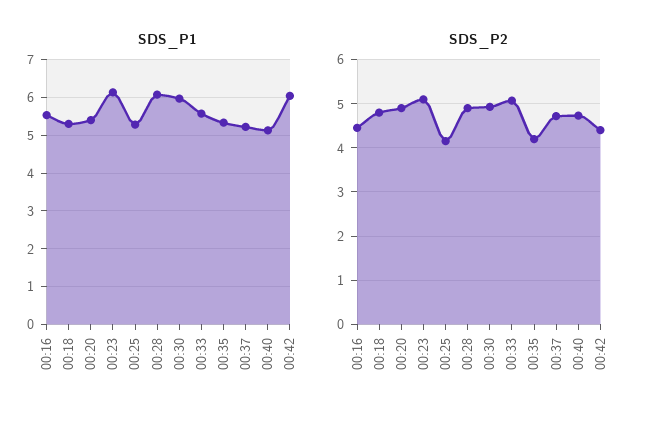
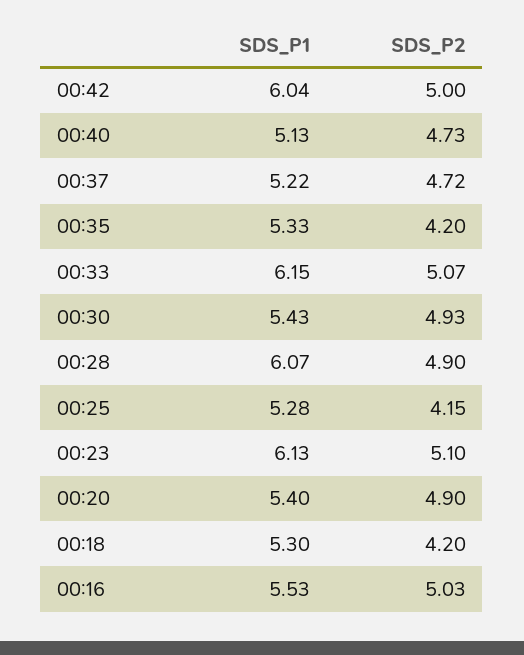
  {
    "SDS_P1": {
      "00:16": 5.53,
      "00:18": 5.3,
      "00:20": 5.4,
      "00:23": 6.13,
      "00:25": 5.28,
      "00:28": 6.07,
-     "00:30": 6,
+     "00:30": 5.43,
-     "00:33": 5.6,
+     "00:33": 6.15,
      "00:35": 5.33,
      "00:37": 5.22,
      "00:40": 5.13,
      "00:42": 6.04
    },
    "SDS_P2": {
-     "00:16": 4.4,
+     "00:16": 5.03,
-     "00:18": 4.8,
+     "00:18": 4.2,
      "00:20": 4.9,
      "00:23": 5.1,
      "00:25": 4.15,
      "00:28": 4.9,
      "00:30": 4.93,
      "00:33": 5.07,
      "00:35": 4.2,
      "00:37": 4.72,
      "00:40": 4.73,
-     "00:42": 4.4
+     "00:42": 5
    }
  }

